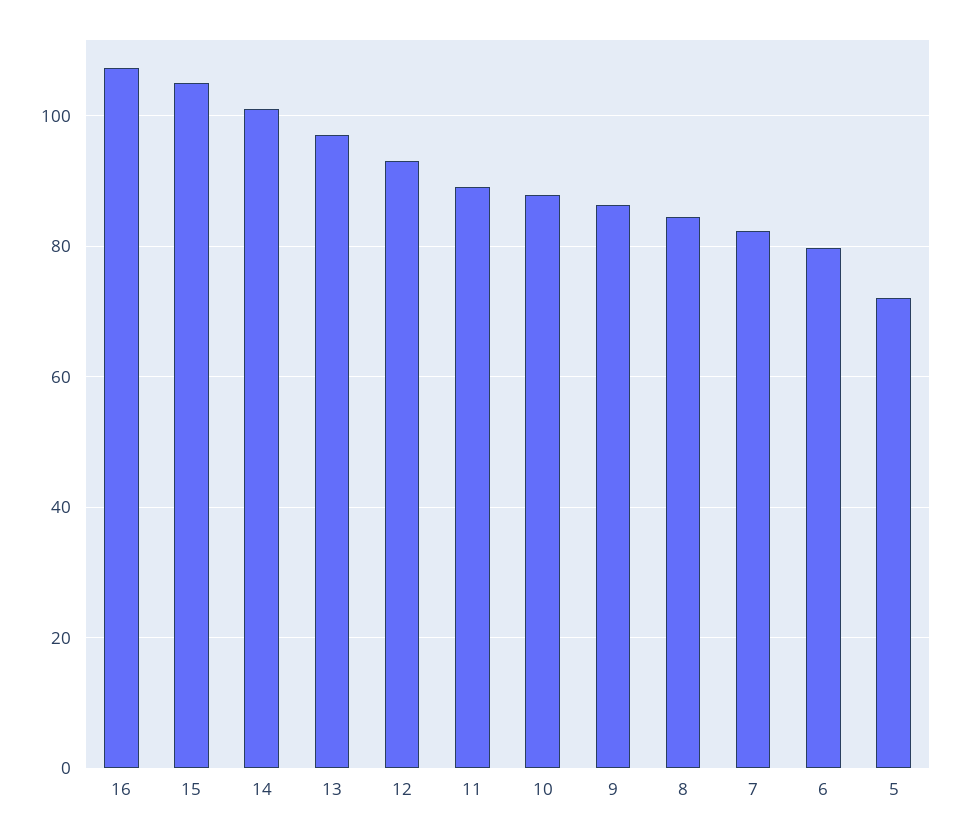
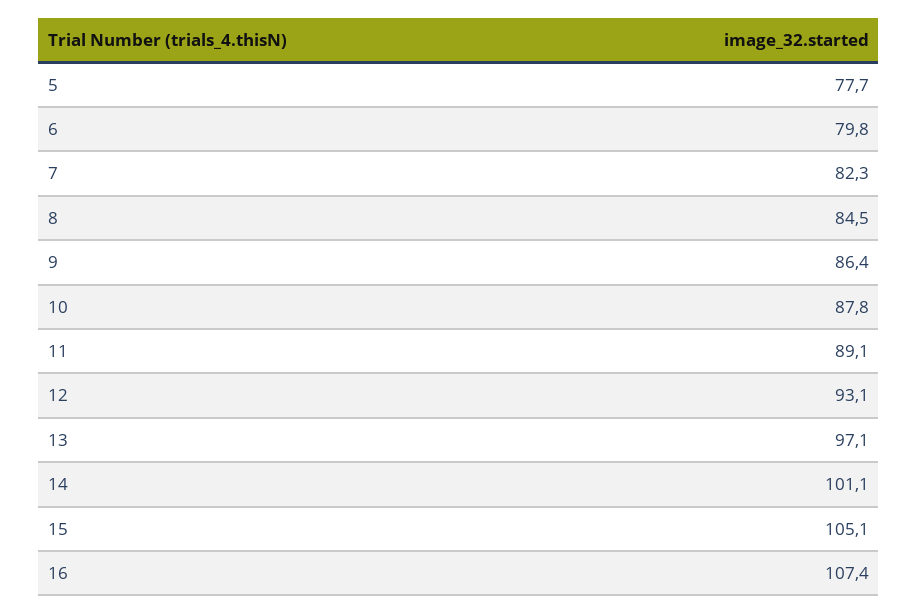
  {
    "16": 107.4,
    "15": 105.1,
    "14": 101.1,
    "13": 97.1,
    "12": 93.1,
    "11": 89.1,
    "10": 87.8,
    "9": 86.4,
    "8": 84.5,
    "7": 82.3,
    "6": 79.8,
-   "5": 72
+   "5": 77.7
  }

